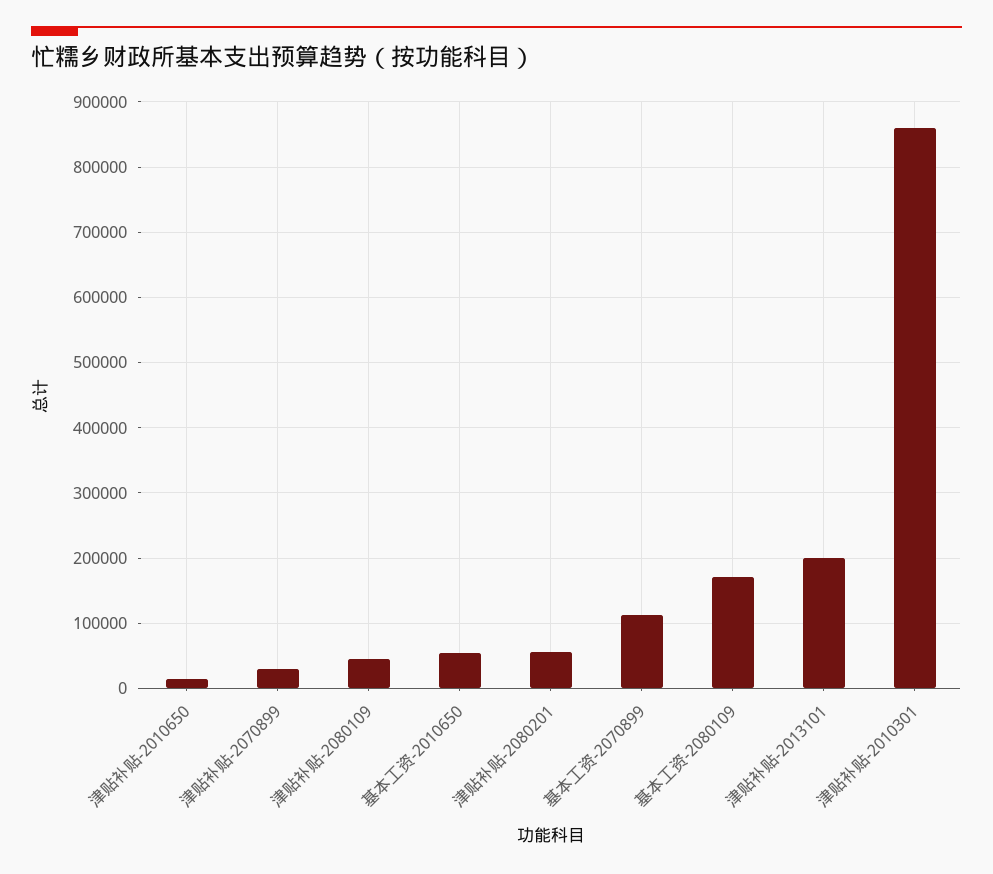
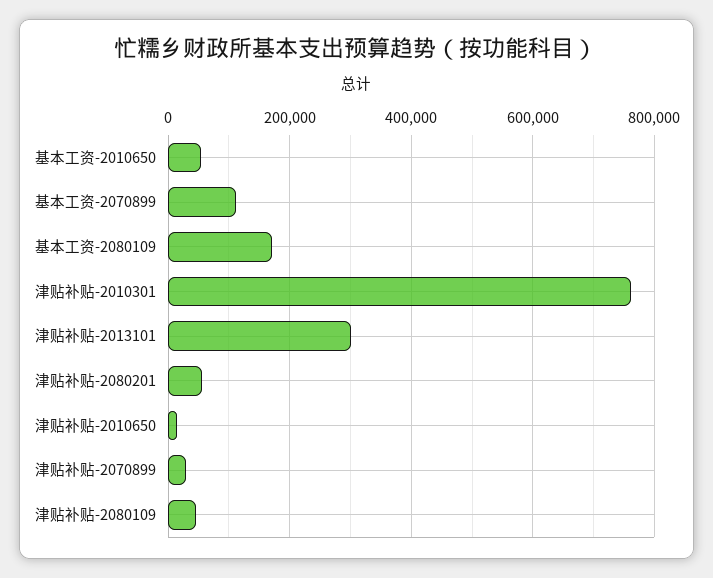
  {
    "津贴补贴-2010650": 20000,
    "津贴补贴-2070899": 30000,
    "津贴补贴-2080109": 50000,
    "基本工资-2010650": 50000,
    "津贴补贴-2080201": 60000,
    "基本工资-2070899": 110000,
    "基本工资-2080109": 170000,
-   "津贴补贴-2013101": 200000,
+   "津贴补贴-2013101": 300000,
-   "津贴补贴-2010301": 860000
+   "津贴补贴-2010301": 760000
  }

